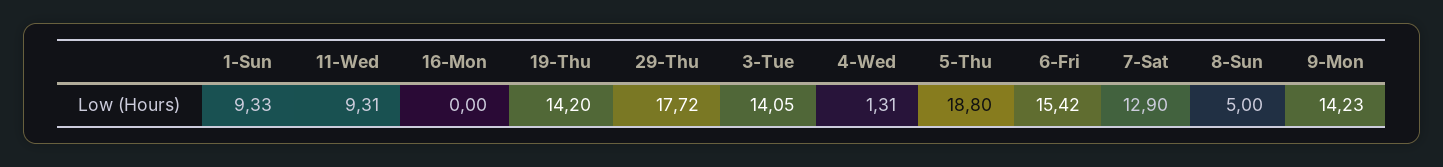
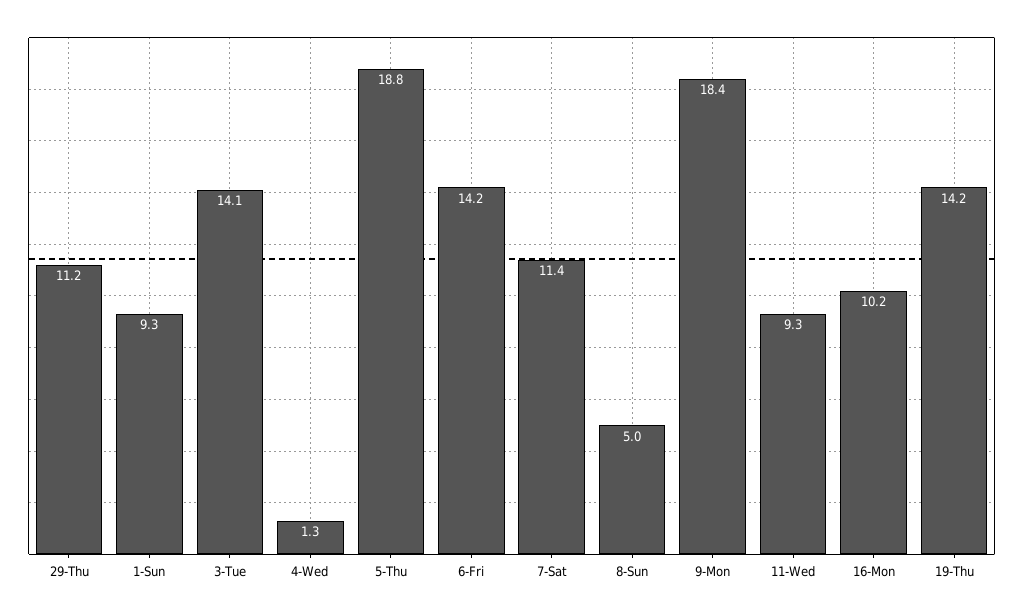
  {
    "1-Sun": 9.33,
    "11-Wed": 9.31,
-   "16-Mon": 0,
+   "16-Mon": 10.2,
    "19-Thu": 14.2,
-   "29-Thu": 17.72,
+   "29-Thu": 11.2,
    "3-Tue": 14.05,
    "4-Wed": 1.31,
    "5-Thu": 18.8,
-   "6-Fri": 15.42,
+   "6-Fri": 14.2,
-   "7-Sat": 12.9,
+   "7-Sat": 11.4,
    "8-Sun": 5,
-   "9-Mon": 14.23
+   "9-Mon": 18.4
  }

